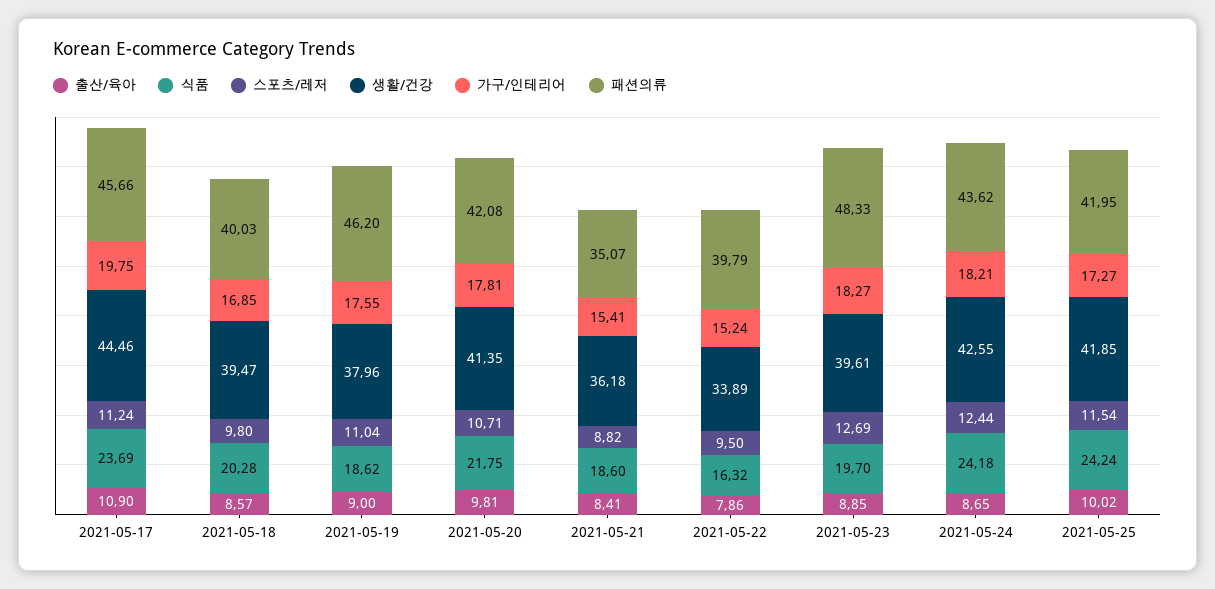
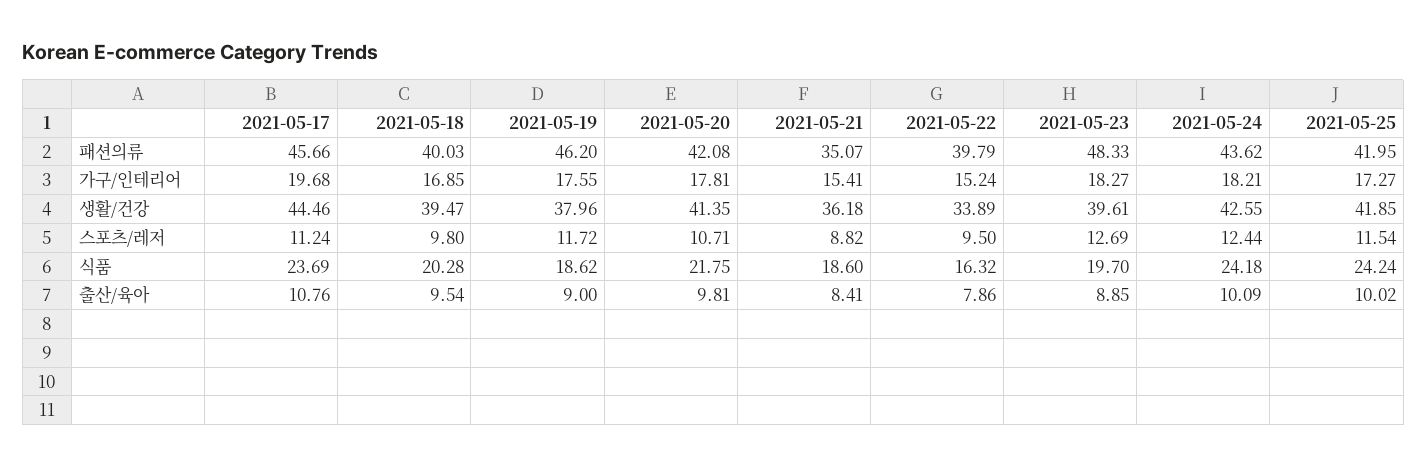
  {
    "출산/육아": {
-     "2021-05-17": 10.9,
+     "2021-05-17": 10.76,
-     "2021-05-18": 8.57,
+     "2021-05-18": 9.54,
      "2021-05-19": 9,
      "2021-05-20": 9.81,
      "2021-05-21": 8.41,
      "2021-05-22": 7.86,
      "2021-05-23": 8.85,
-     "2021-05-24": 8.65,
+     "2021-05-24": 10.09,
      "2021-05-25": 10.02
    },
    "식품": {
      "2021-05-17": 23.69,
      "2021-05-18": 20.28,
      "2021-05-19": 18.62,
      "2021-05-20": 21.75,
      "2021-05-21": 18.6,
      "2021-05-22": 16.32,
      "2021-05-23": 19.7,
      "2021-05-24": 24.18,
      "2021-05-25": 24.24
    },
    "스포츠/레저": {
      "2021-05-17": 11.24,
      "2021-05-18": 9.8,
-     "2021-05-19": 11.04,
+     "2021-05-19": 11.72,
      "2021-05-20": 10.71,
      "2021-05-21": 8.82,
      "2021-05-22": 9.5,
      "2021-05-23": 12.69,
      "2021-05-24": 12.44,
      "2021-05-25": 11.54
    },
    "생활/건강": {
      "2021-05-17": 44.46,
      "2021-05-18": 39.47,
      "2021-05-19": 37.96,
      "2021-05-20": 41.35,
      "2021-05-21": 36.18,
      "2021-05-22": 33.89,
      "2021-05-23": 39.61,
      "2021-05-24": 42.55,
      "2021-05-25": 41.85
    },
    "가구/인테리어": {
-     "2021-05-17": 19.75,
+     "2021-05-17": 19.68,
      "2021-05-18": 16.85,
      "2021-05-19": 17.55,
      "2021-05-20": 17.81,
      "2021-05-21": 15.41,
      "2021-05-22": 15.24,
      "2021-05-23": 18.27,
      "2021-05-24": 18.21,
      "2021-05-25": 17.27
    },
    "패션의류": {
      "2021-05-17": 45.66,
      "2021-05-18": 40.03,
      "2021-05-19": 46.2,
      "2021-05-20": 42.08,
      "2021-05-21": 35.07,
      "2021-05-22": 39.79,
      "2021-05-23": 48.33,
      "2021-05-24": 43.62,
      "2021-05-25": 41.95
    }
  }

